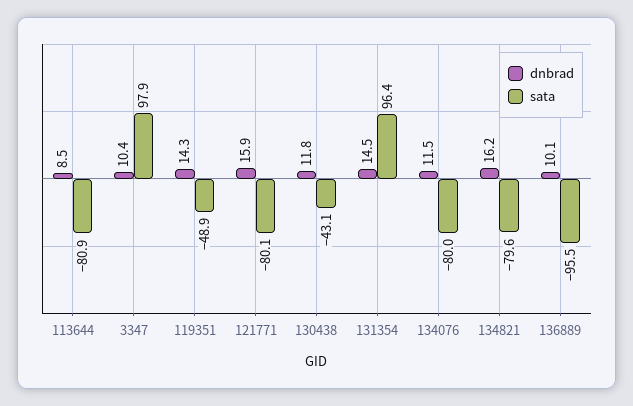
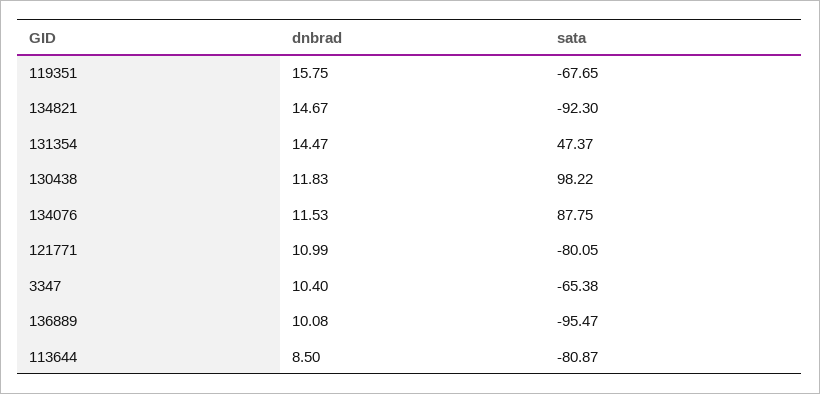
  {
    "dnbrad": {
      "113644": 8.5,
      "3347": 10.4,
-     "119351": 14.3,
+     "119351": 15.75,
-     "121771": 15.9,
+     "121771": 10.99,
      "130438": 11.83,
      "131354": 14.47,
      "134076": 11.53,
-     "134821": 16.2,
+     "134821": 14.67,
      "136889": 10.08
    },
    "sata": {
      "113644": -80.87,
-     "3347": 97.9,
+     "3347": -65.38,
-     "119351": -48.9,
+     "119351": -67.65,
      "121771": -80.05,
-     "130438": -43.1,
+     "130438": 98.22,
-     "131354": 96.4,
+     "131354": 47.37,
-     "134076": -80,
+     "134076": 87.75,
-     "134821": -79.6,
+     "134821": -92.3,
      "136889": -95.47
    }
  }

